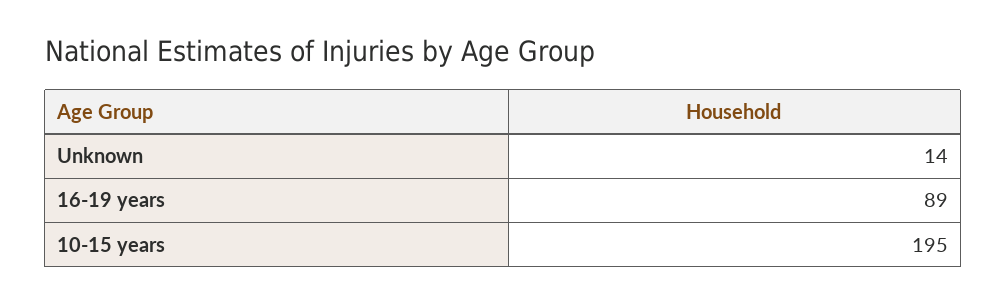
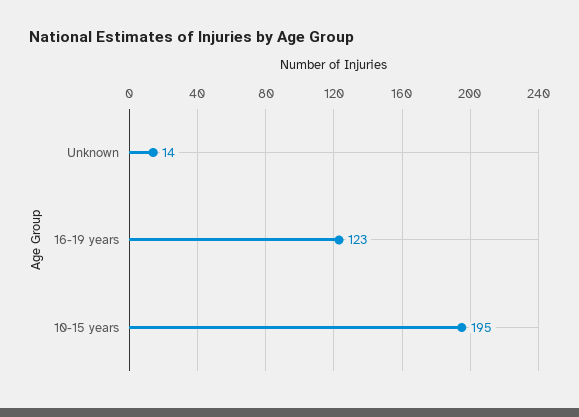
  {
    "Unknown": 14,
-   "16-19 years": 89,
+   "16-19 years": 123,
    "10-15 years": 195
  }

